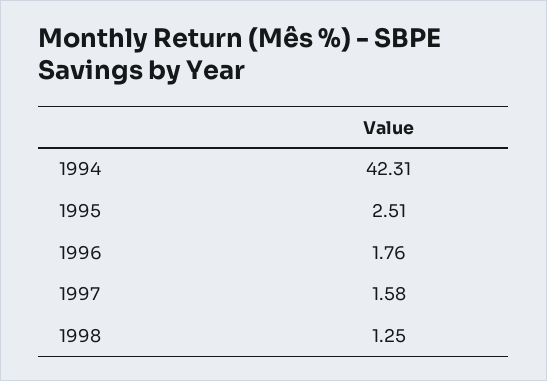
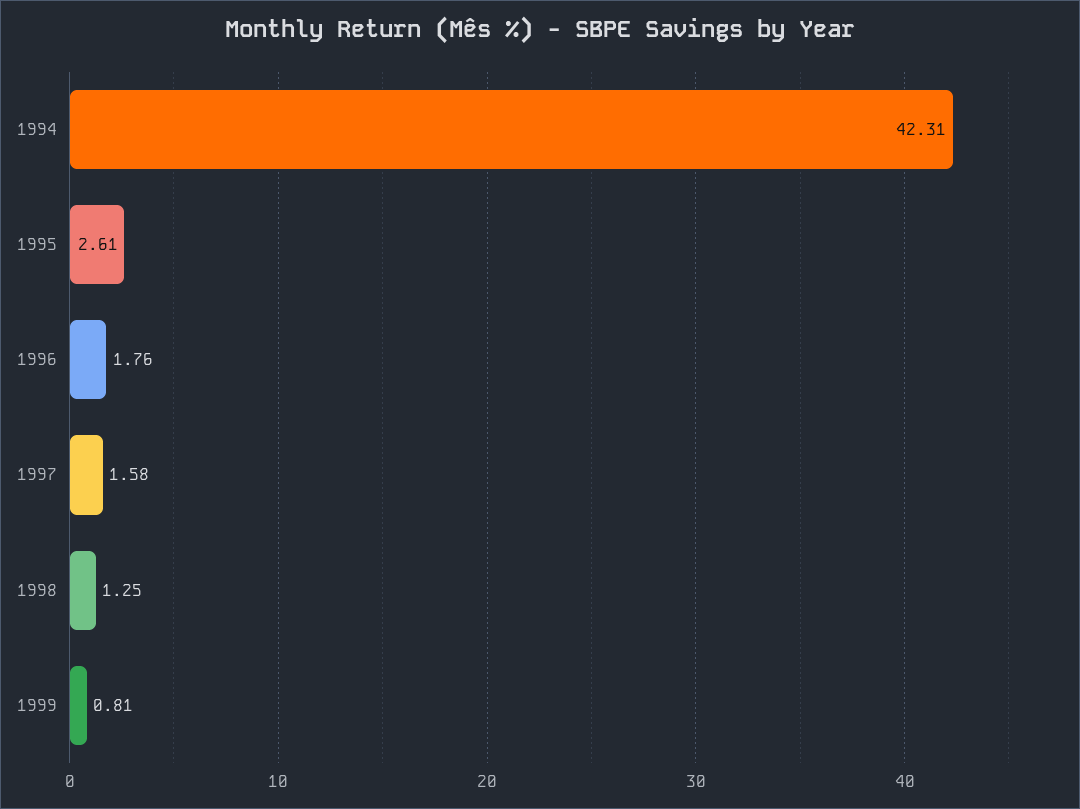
  {
    "1994": 42.31,
-   "1995": 2.51,
+   "1995": 2.61,
    "1996": 1.76,
    "1997": 1.58,
-   "1998": 1.25
+   "1998": 1.25,
+   "1999": 0.81
  }

